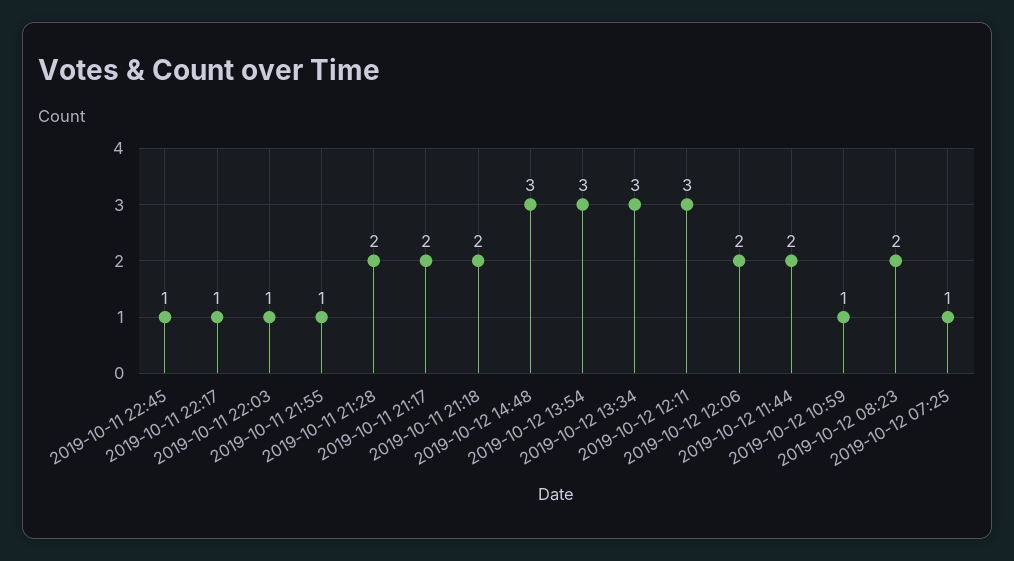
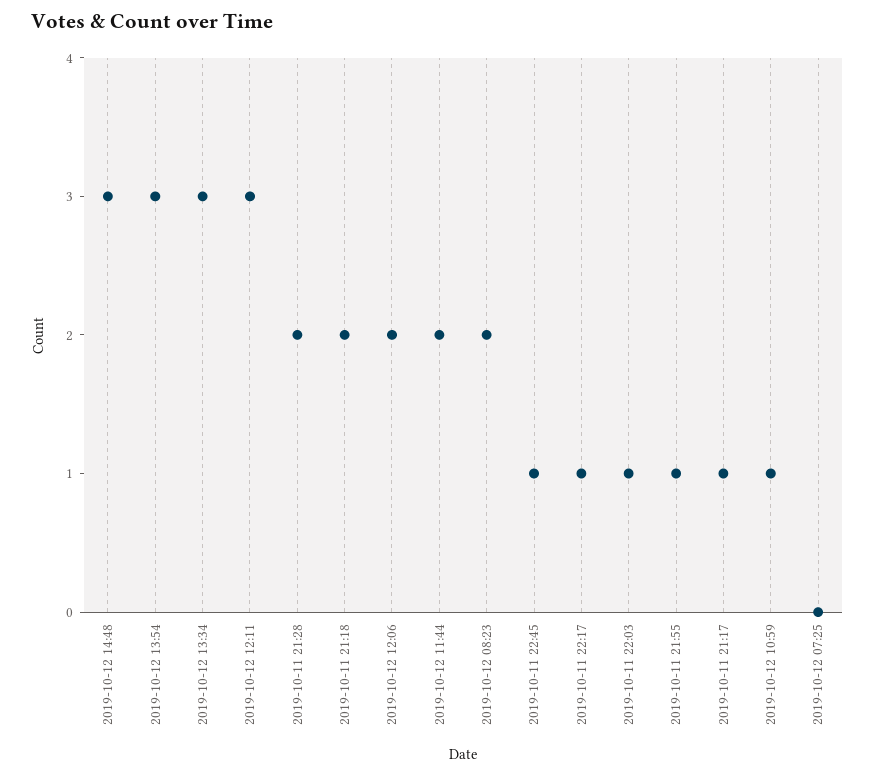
  {
    "2019-10-11 22:45": 1,
    "2019-10-11 22:17": 1,
    "2019-10-11 22:03": 1,
    "2019-10-11 21:55": 1,
    "2019-10-11 21:28": 2,
-   "2019-10-11 21:17": 2,
+   "2019-10-11 21:17": 1,
    "2019-10-11 21:18": 2,
    "2019-10-12 14:48": 3,
    "2019-10-12 13:54": 3,
    "2019-10-12 13:34": 3,
    "2019-10-12 12:11": 3,
    "2019-10-12 12:06": 2,
    "2019-10-12 11:44": 2,
    "2019-10-12 10:59": 1,
    "2019-10-12 08:23": 2,
-   "2019-10-12 07:25": 1
+   "2019-10-12 07:25": 0
  }

